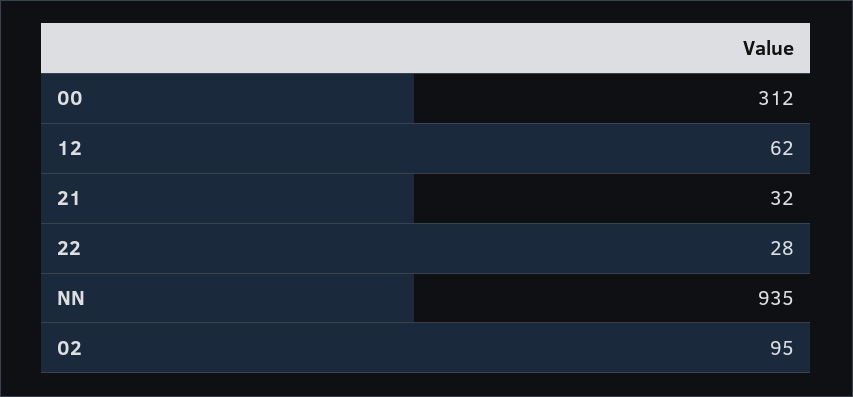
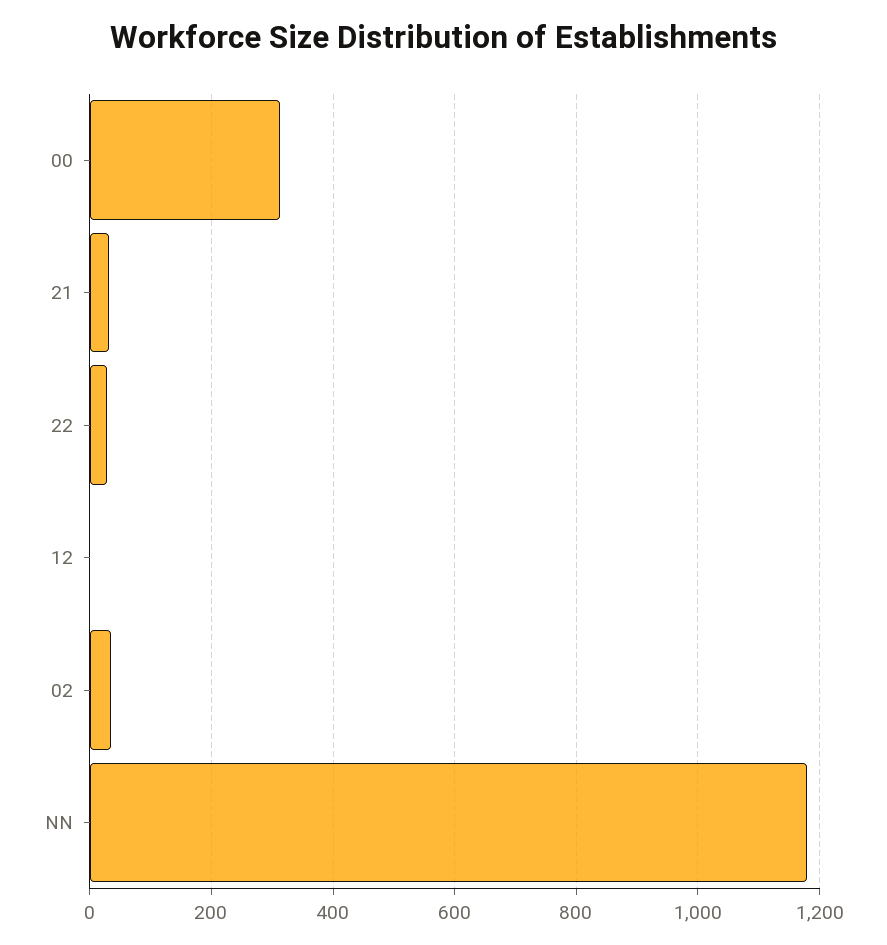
  {
    "00": 312,
-   "12": 62,
+   "12": 0,
    "21": 32,
    "22": 28,
-   "NN": 935,
+   "NN": 1180,
-   "02": 95
+   "02": 40
  }

